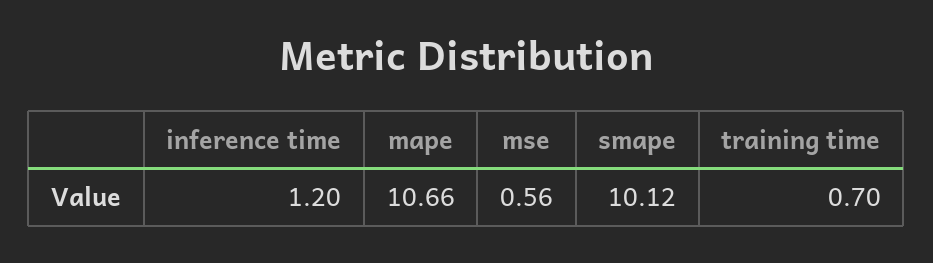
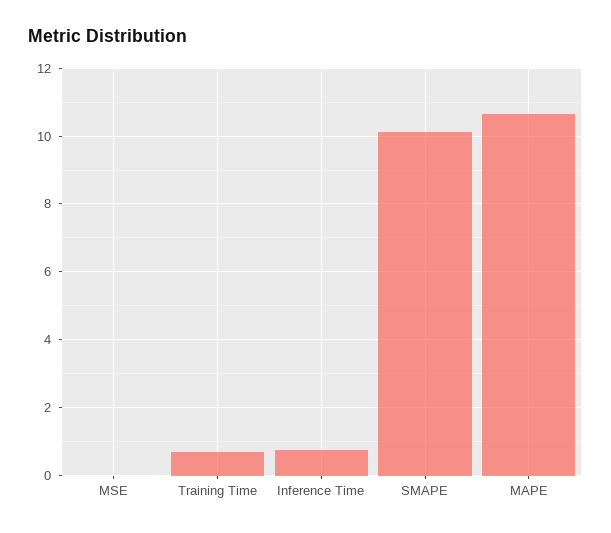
  {
-   "inference time": 1.2,
+   "inference time": 0.8,
    "mape": 10.66,
-   "mse": 0.56,
+   "mse": 0,
    "smape": 10.12,
    "training time": 0.7
  }

